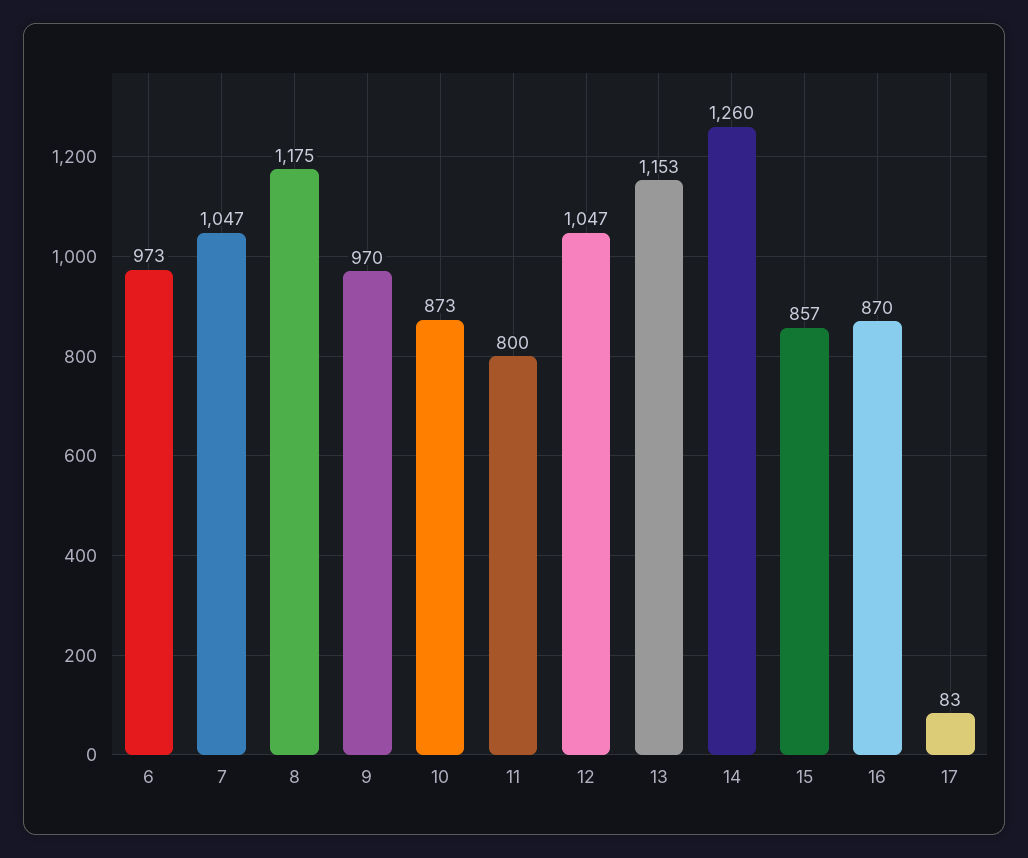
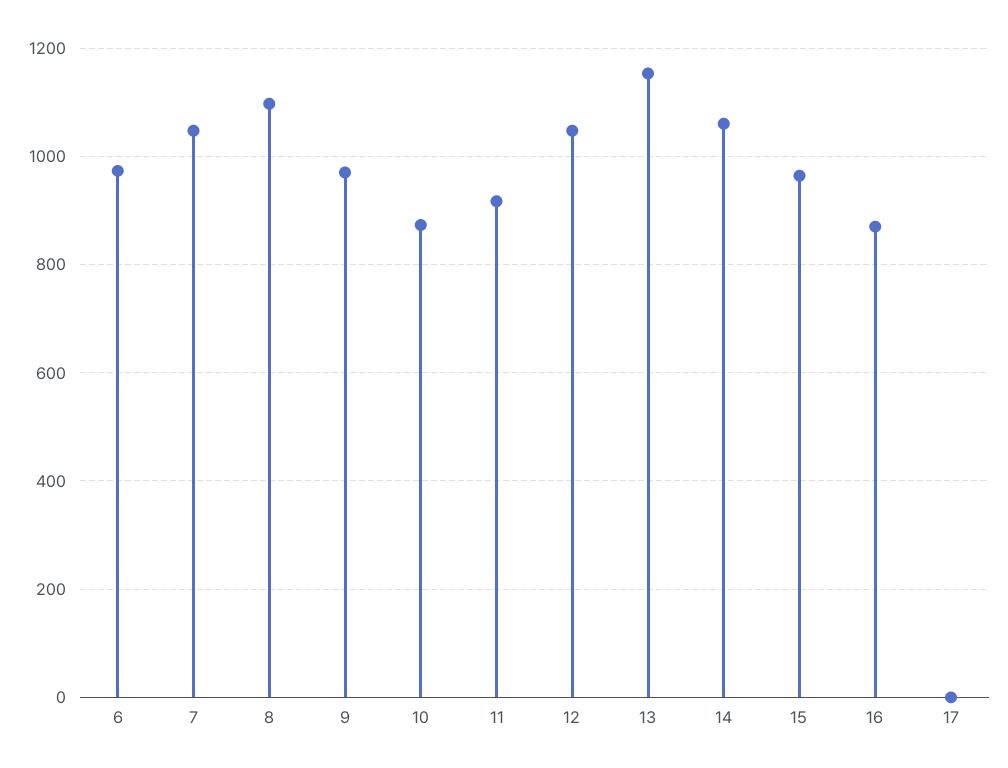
  {
    "6": 973,
    "7": 1047,
-   "8": 1175,
+   "8": 1100,
    "9": 970,
    "10": 873,
-   "11": 800,
+   "11": 920,
    "12": 1047,
    "13": 1153,
-   "14": 1260,
+   "14": 1060,
-   "15": 857,
+   "15": 960,
    "16": 870,
-   "17": 83
+   "17": 0
  }

